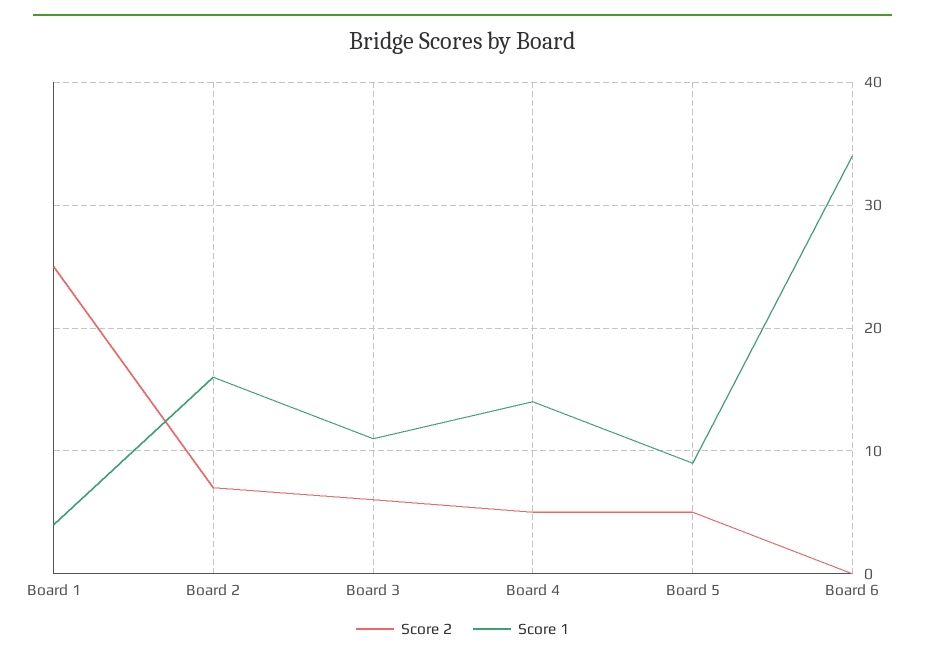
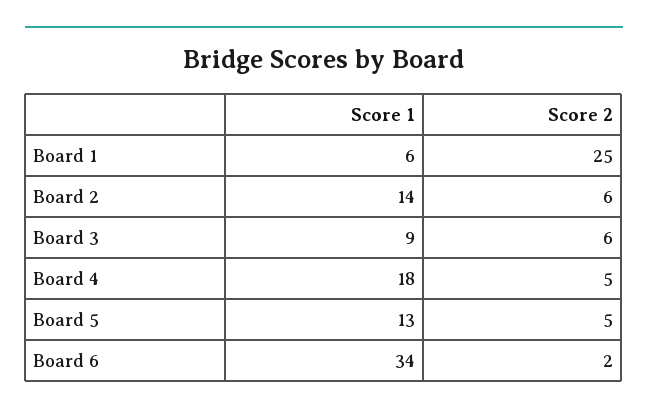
  {
    "Score 2": {
      "Board 1": 25,
-     "Board 2": 7,
+     "Board 2": 6,
      "Board 3": 6,
      "Board 4": 5,
      "Board 5": 5,
-     "Board 6": 0
+     "Board 6": 2
    },
    "Score 1": {
-     "Board 1": 4,
+     "Board 1": 6,
-     "Board 2": 16,
+     "Board 2": 14,
-     "Board 3": 11,
+     "Board 3": 9,
-     "Board 4": 14,
+     "Board 4": 18,
-     "Board 5": 9,
+     "Board 5": 13,
      "Board 6": 34
    }
  }

